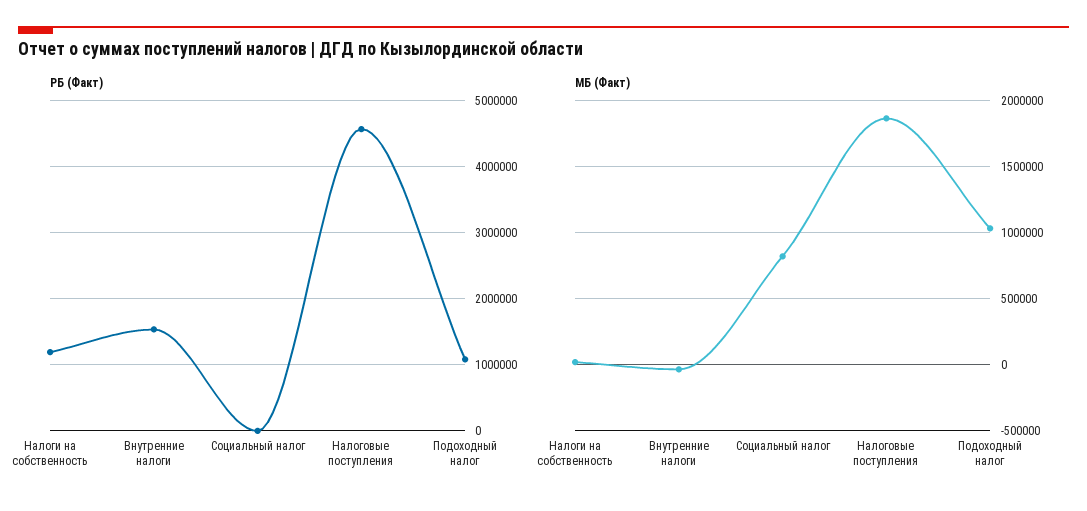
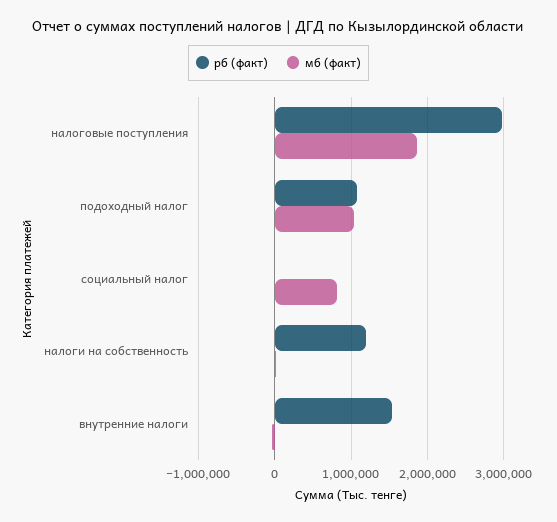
  {
    "РБ (Факт)": {
      "Налоги на собственность": 1200000,
      "Внутренние налоги": 1500000,
      "Социальный налог": 0,
-     "Налоговые поступления": 4600000,
+     "Налоговые поступления": 3000000,
      "Подоходный налог": 1100000
    },
    "МБ (Факт)": {
      "Налоги на собственность": 0,
      "Внутренние налоги": -50000,
      "Социальный налог": 800000,
      "Налоговые поступления": 1850000,
      "Подоходный налог": 1050000
    }
  }

